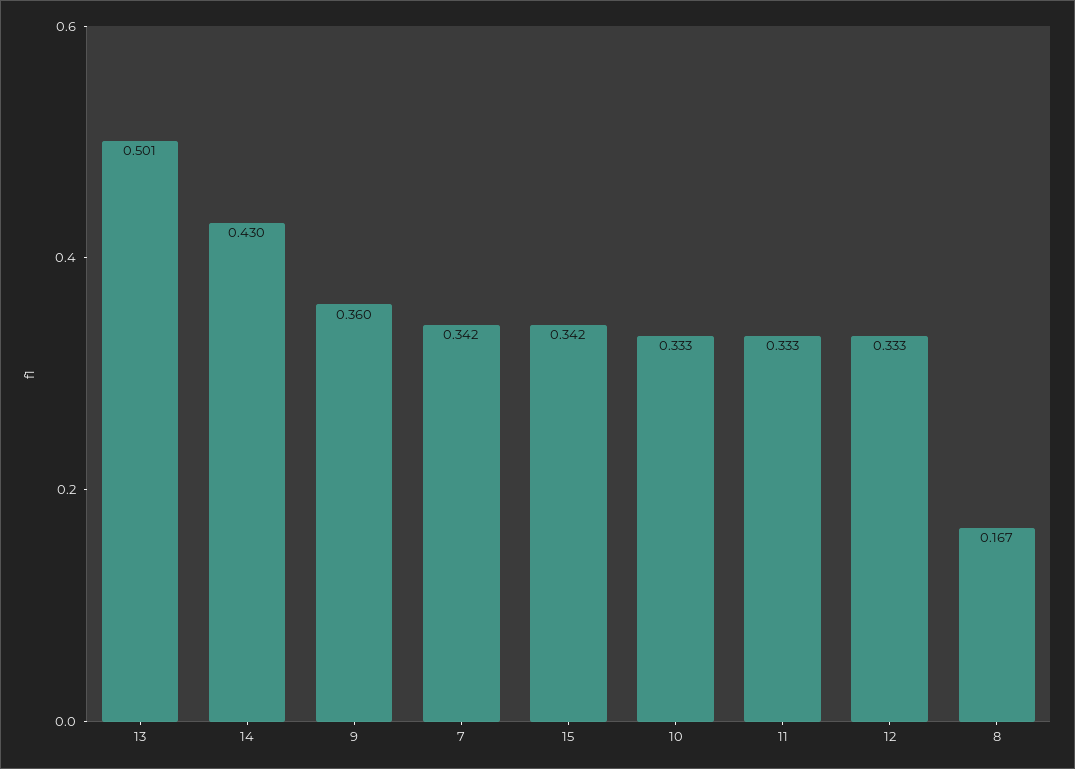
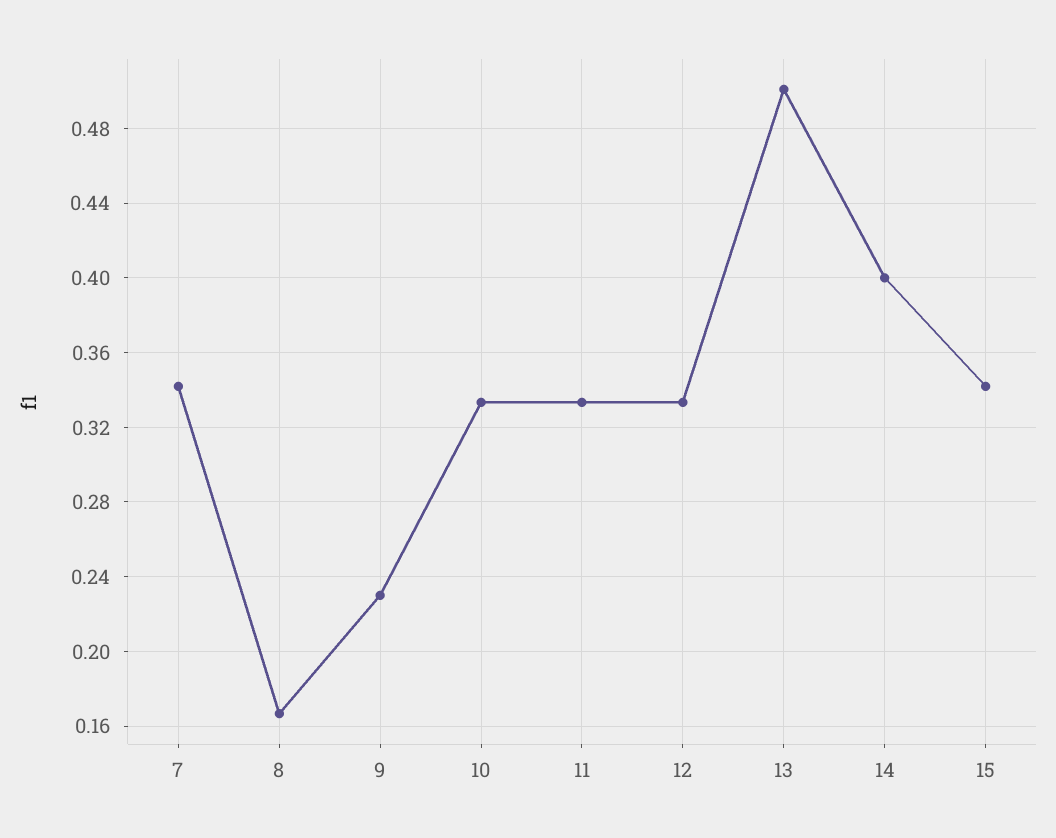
  {
    "13": 0.501,
-   "14": 0.43,
+   "14": 0.4,
-   "9": 0.36,
+   "9": 0.23,
    "7": 0.342,
    "15": 0.342,
    "10": 0.333,
    "11": 0.333,
    "12": 0.333,
    "8": 0.167
  }

